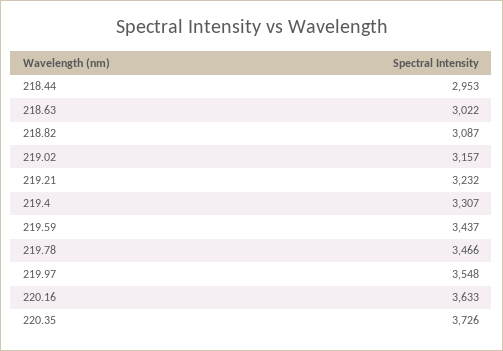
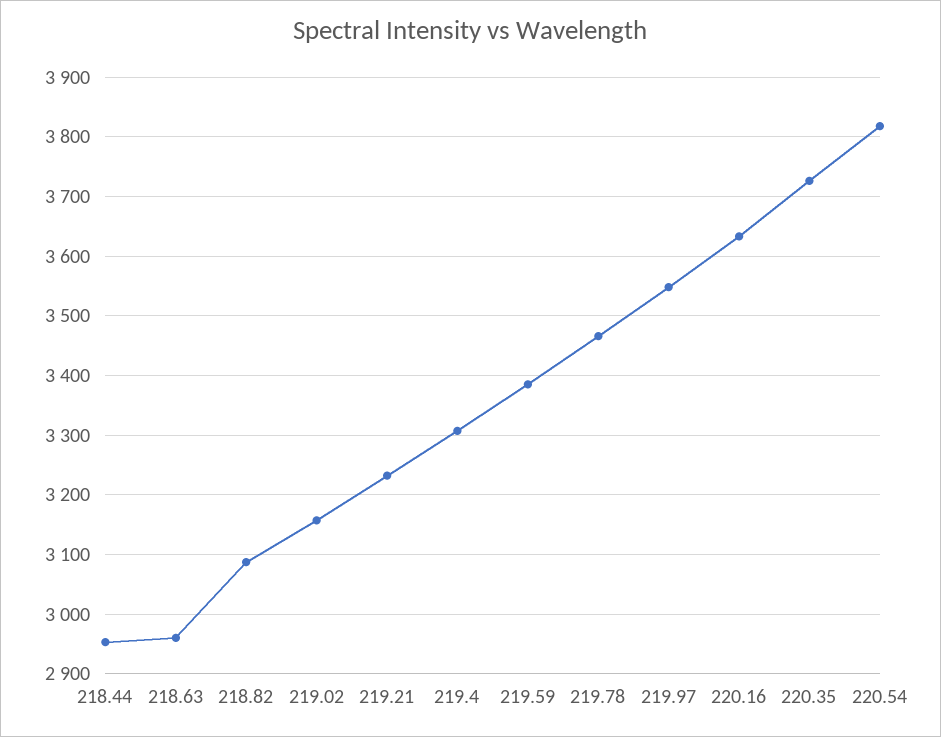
  {
    "218.44": 2953,
-   "218.63": 3022,
+   "218.63": 2960,
    "218.82": 3087,
    "219.02": 3157,
    "219.21": 3232,
    "219.4": 3307,
-   "219.59": 3437,
+   "219.59": 3380,
    "219.78": 3466,
    "219.97": 3548,
    "220.16": 3633,
-   "220.35": 3726
+   "220.35": 3726,
+   "220.54": 3820
  }

